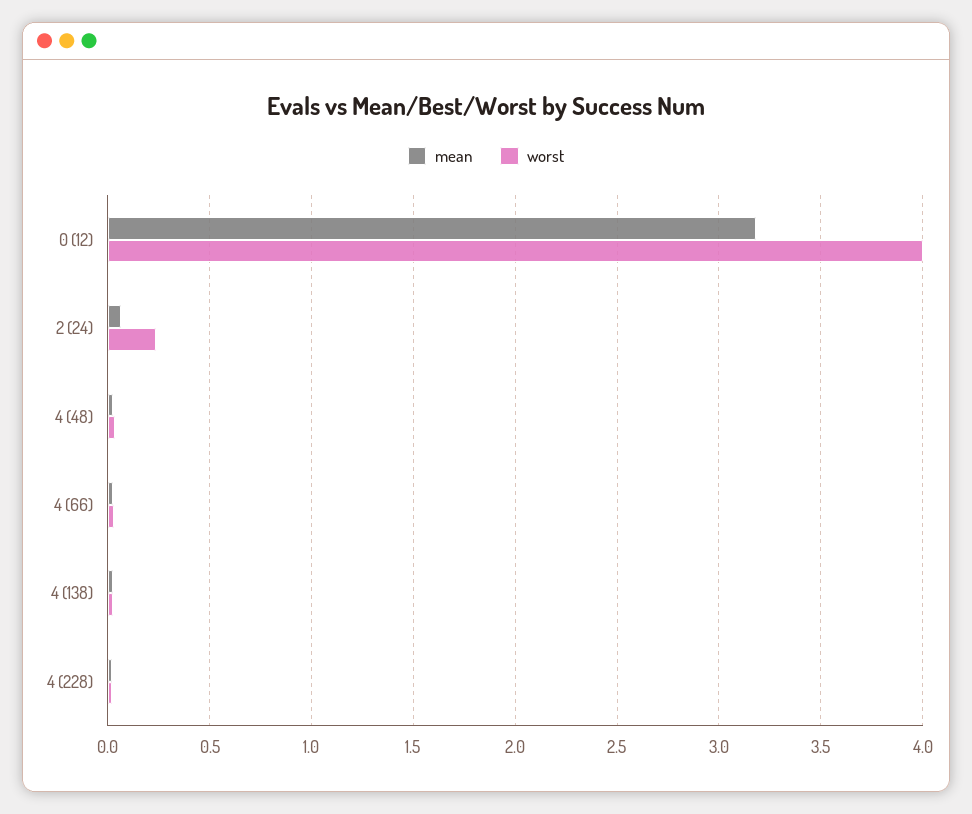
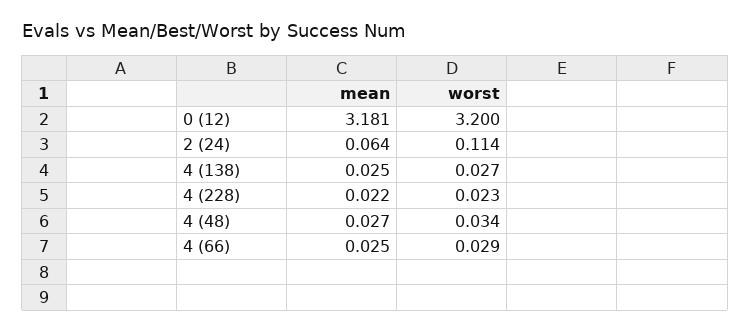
  {
    "mean": {
      "0 (12)": 3.181,
      "2 (24)": 0.064,
      "4 (48)": 0.027,
      "4 (66)": 0.025,
      "4 (138)": 0.025,
      "4 (228)": 0.022
    },
    "worst": {
-     "0 (12)": 4,
+     "0 (12)": 3.2,
-     "2 (24)": 0.25,
+     "2 (24)": 0.114,
      "4 (48)": 0.034,
      "4 (66)": 0.029,
      "4 (138)": 0.027,
      "4 (228)": 0.023
    }
  }

